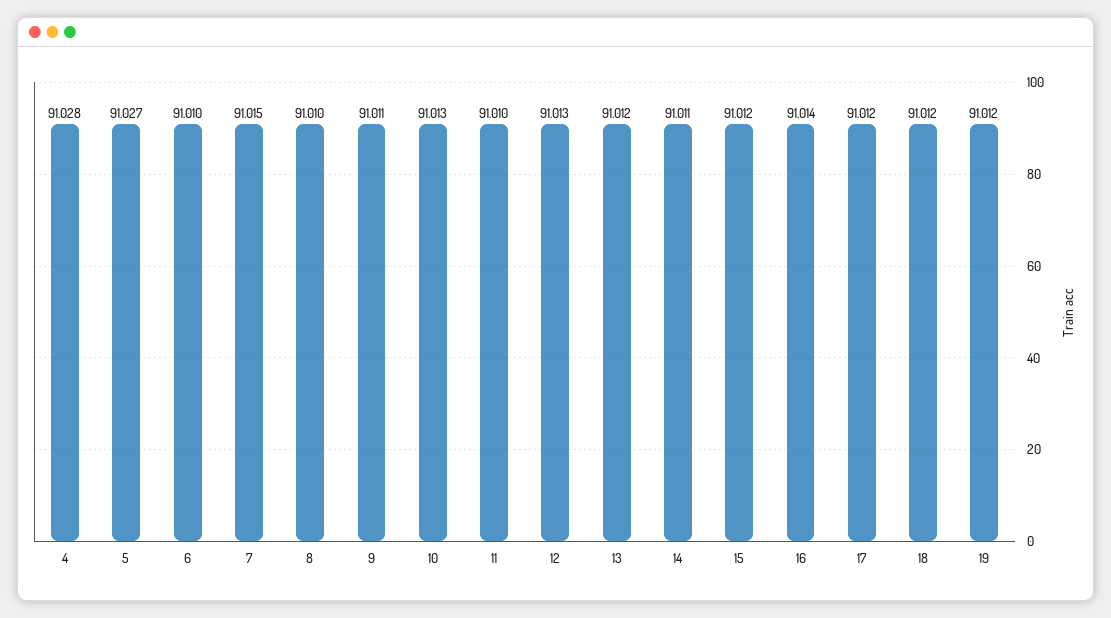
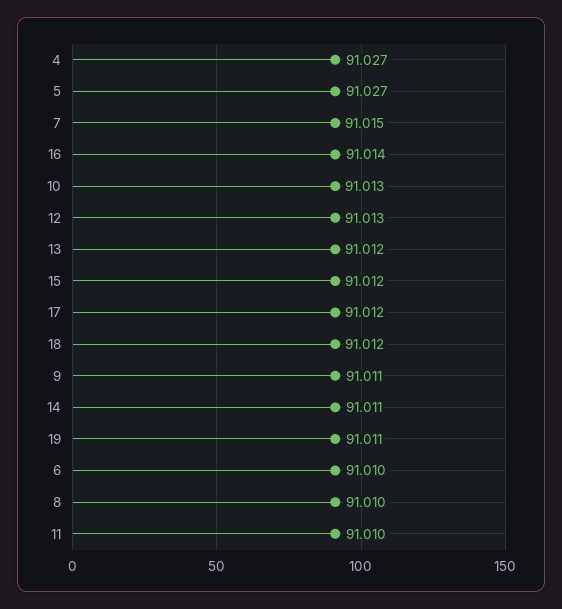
  {
-   "4": 91.028,
+   "4": 91.027,
    "5": 91.027,
    "6": 91.01,
    "7": 91.015,
    "8": 91.01,
    "9": 91.011,
    "10": 91.013,
    "11": 91.01,
    "12": 91.013,
    "13": 91.012,
    "14": 91.011,
    "15": 91.012,
    "16": 91.014,
    "17": 91.012,
    "18": 91.012,
-   "19": 91.012
+   "19": 91.011
  }

